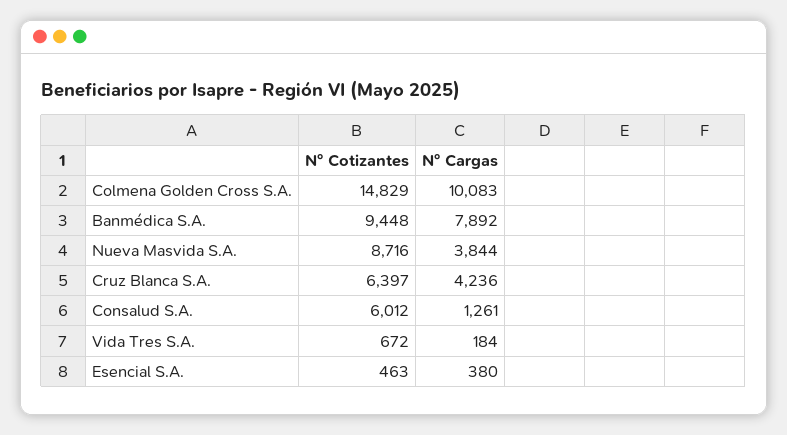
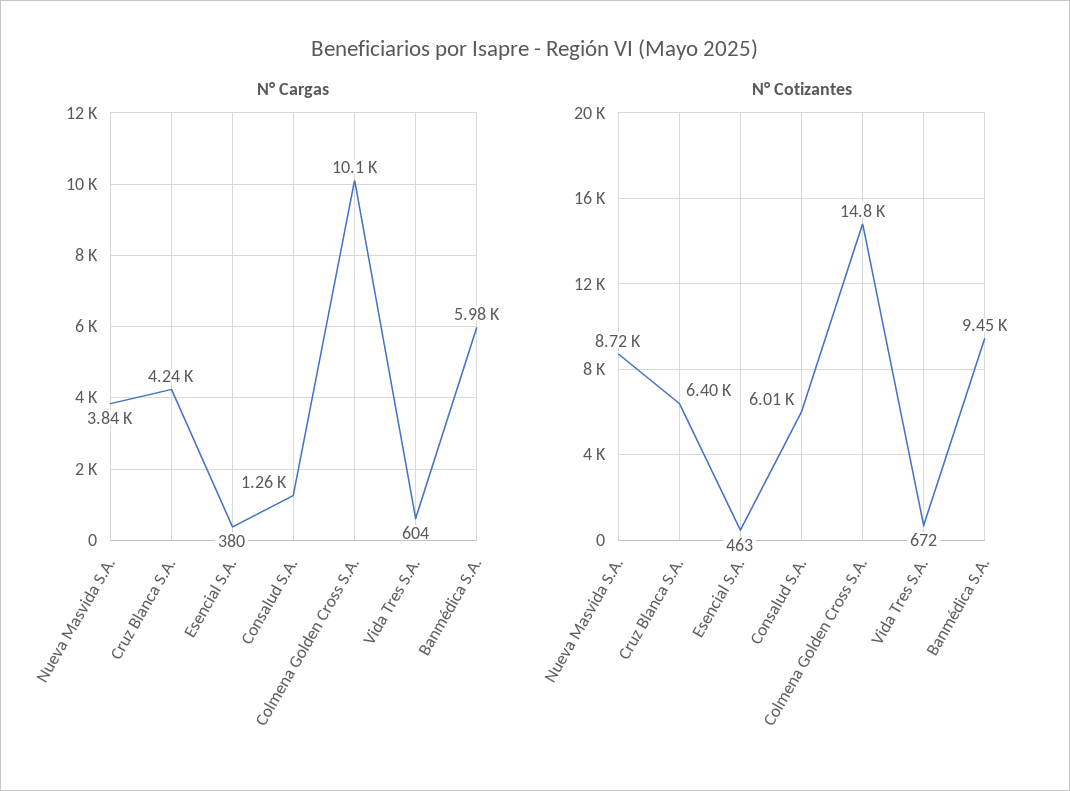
  {
    "N° Cotizantes": {
      "Colmena Golden Cross S.A.": 14829,
      "Banmédica S.A.": 9448,
      "Nueva Masvida S.A.": 8716,
      "Cruz Blanca S.A.": 6397,
      "Consalud S.A.": 6012,
      "Vida Tres S.A.": 672,
      "Esencial S.A.": 463
    },
    "N° Cargas": {
      "Colmena Golden Cross S.A.": 10083,
-     "Banmédica S.A.": 7892,
+     "Banmédica S.A.": 5980,
      "Nueva Masvida S.A.": 3844,
      "Cruz Blanca S.A.": 4236,
      "Consalud S.A.": 1261,
-     "Vida Tres S.A.": 184,
+     "Vida Tres S.A.": 604,
      "Esencial S.A.": 380
    }
  }

